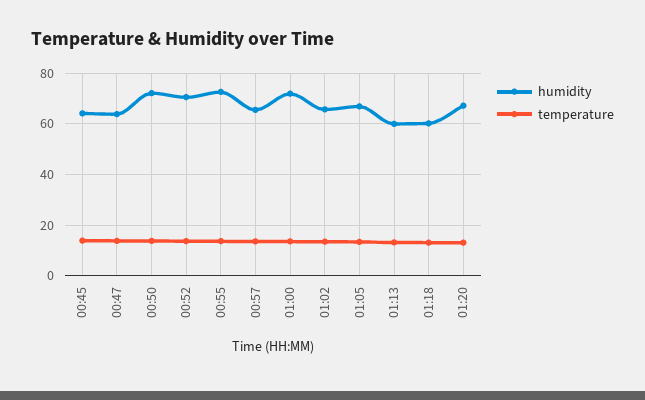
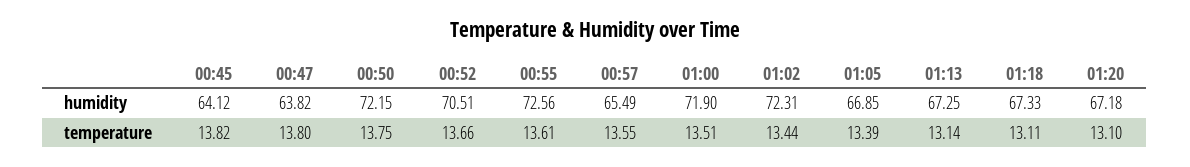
  {
    "humidity": {
      "00:45": 64.12,
      "00:47": 63.82,
      "00:50": 72.15,
      "00:52": 70.51,
      "00:55": 72.56,
      "00:57": 65.49,
      "01:00": 71.9,
-     "01:02": 65,
+     "01:02": 72.31,
      "01:05": 66.85,
-     "01:13": 60,
+     "01:13": 67.25,
-     "01:18": 60,
+     "01:18": 67.33,
      "01:20": 67.18
    },
    "temperature": {
      "00:45": 13.82,
      "00:47": 13.8,
      "00:50": 13.75,
      "00:52": 13.66,
      "00:55": 13.61,
      "00:57": 13.55,
      "01:00": 13.51,
      "01:02": 13.44,
      "01:05": 13.39,
      "01:13": 13.14,
      "01:18": 13.11,
      "01:20": 13.1
    }
  }

